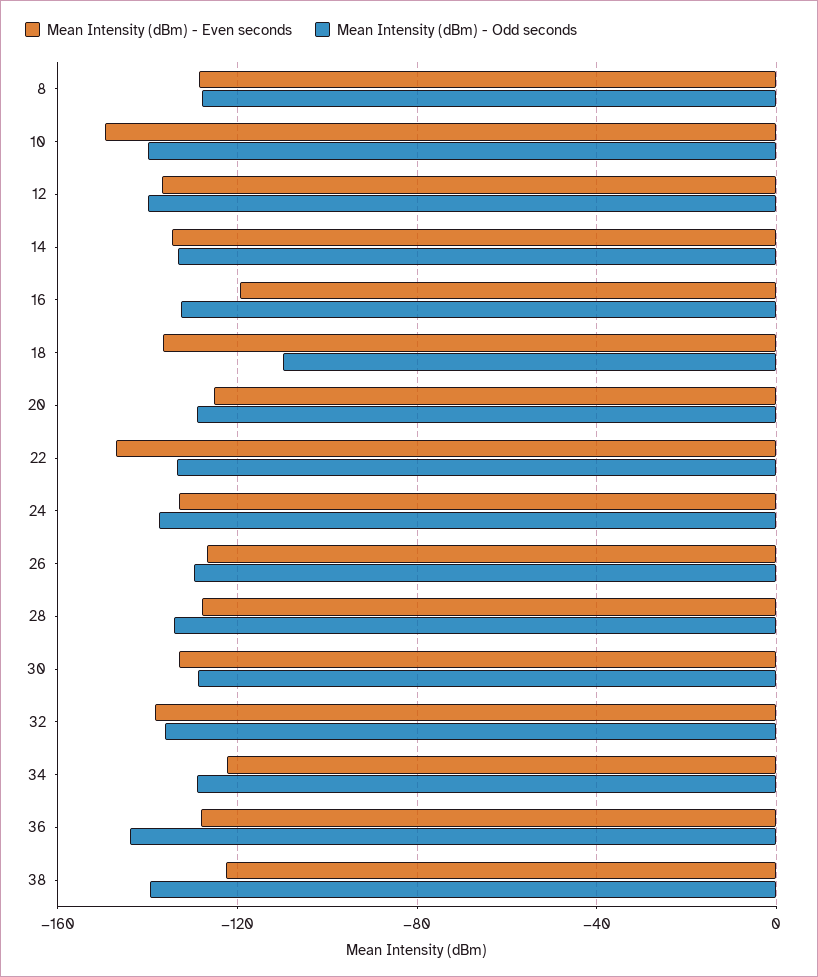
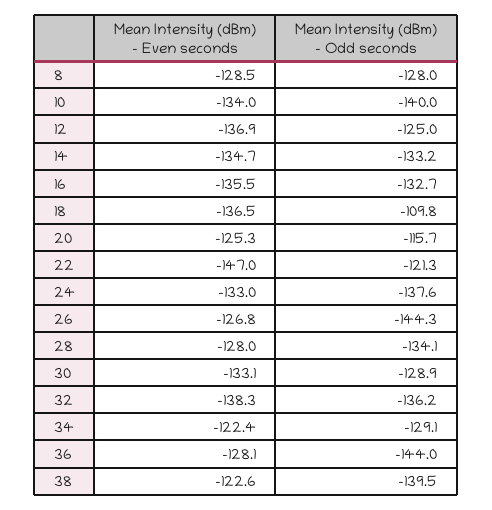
  {
    "Mean Intensity (dBm) - Even seconds": {
      "8": -128.5,
-     "10": -150,
+     "10": -134,
      "12": -136.9,
      "14": -134.7,
-     "16": -120,
+     "16": -135.5,
      "18": -136.5,
      "20": -125.3,
      "22": -147,
      "24": -133,
      "26": -126.8,
      "28": -128,
      "30": -133.1,
      "32": -138.3,
      "34": -122.4,
      "36": -128.1,
      "38": -122.6
    },
    "Mean Intensity (dBm) - Odd seconds": {
      "8": -128,
      "10": -140,
-     "12": -140,
+     "12": -125,
      "14": -133.2,
      "16": -132.7,
      "18": -109.8,
-     "20": -130,
+     "20": -115.7,
-     "22": -135,
+     "22": -121.3,
      "24": -137.6,
-     "26": -130,
+     "26": -144.3,
      "28": -134.1,
      "30": -128.9,
      "32": -136.2,
      "34": -129.1,
      "36": -144,
      "38": -139.5
    }
  }

